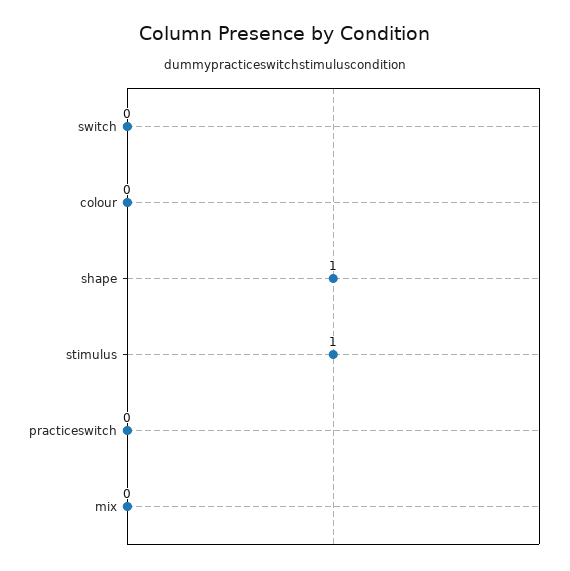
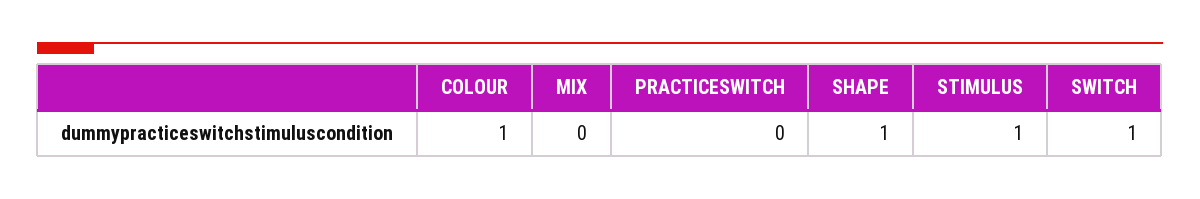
  {
-   "switch": 0,
+   "switch": 1,
-   "colour": 0,
+   "colour": 1,
    "shape": 1,
    "stimulus": 1,
    "practiceswitch": 0,
    "mix": 0
  }

